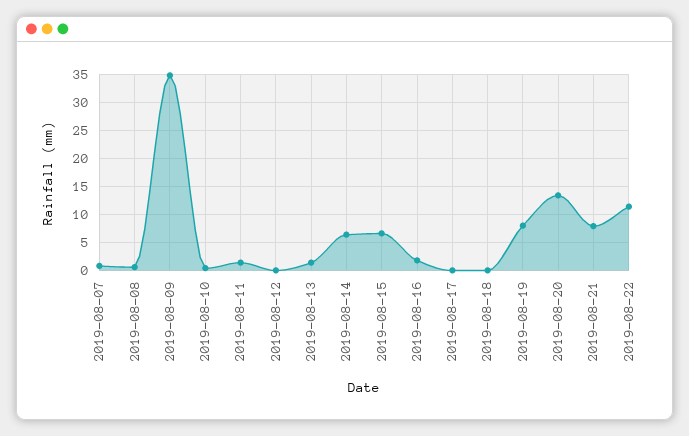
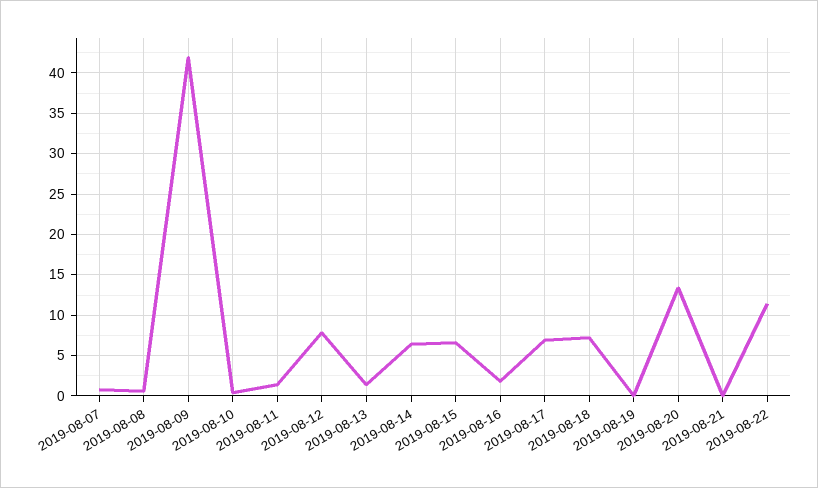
  {
    "2019-08-07": 1,
    "2019-08-08": 1,
-   "2019-08-09": 35,
+   "2019-08-09": 42,
    "2019-08-10": 0,
    "2019-08-11": 1,
-   "2019-08-12": 0,
+   "2019-08-12": 8,
    "2019-08-13": 1,
    "2019-08-14": 6,
    "2019-08-15": 7,
    "2019-08-16": 2,
-   "2019-08-17": 0,
+   "2019-08-17": 7,
-   "2019-08-18": 0,
+   "2019-08-18": 7,
-   "2019-08-19": 7.5,
+   "2019-08-19": 0,
    "2019-08-20": 13,
-   "2019-08-21": 7.5,
+   "2019-08-21": 0,
    "2019-08-22": 11
  }

